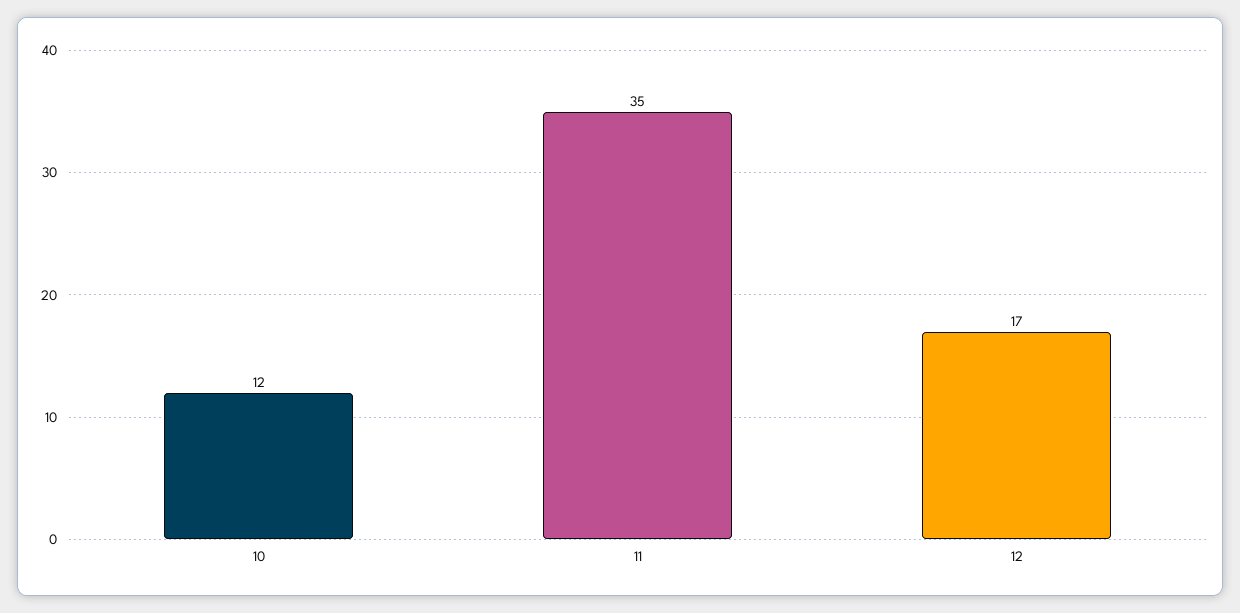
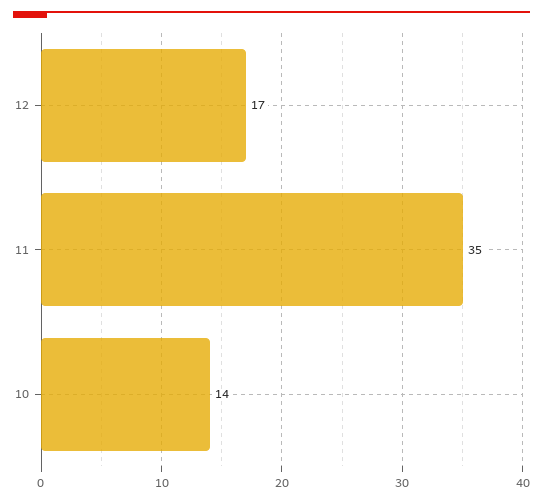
  {
-   "10": 12,
+   "10": 14,
    "11": 35,
    "12": 17
  }

